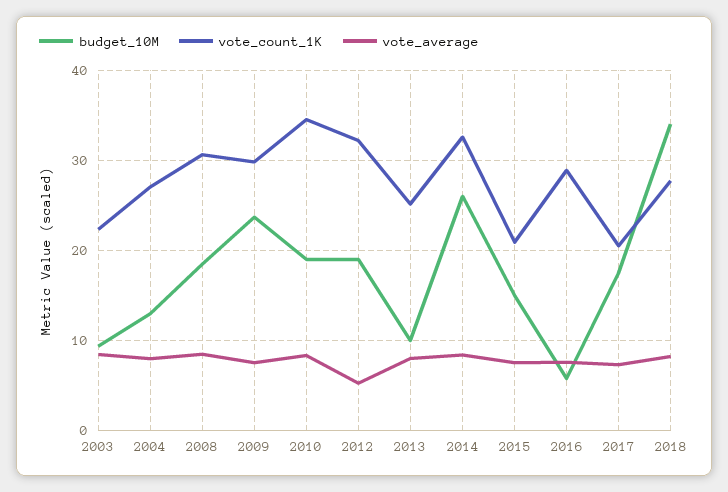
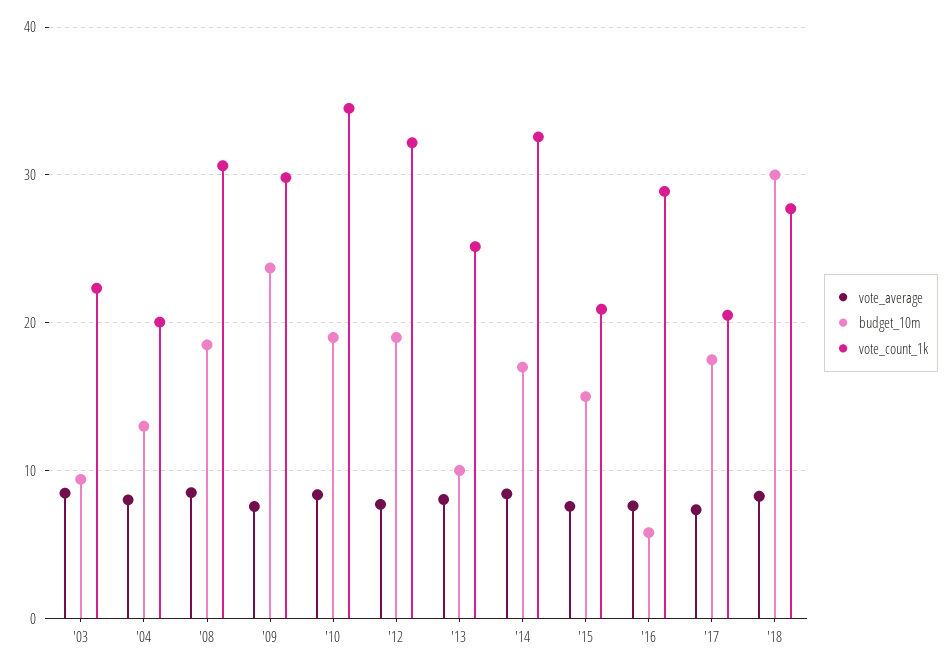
  {
    "budget_10M": {
      "2003": 9,
      "2004": 13,
      "2008": 19,
      "2009": 24,
      "2010": 19,
      "2012": 19,
      "2013": 10,
-     "2014": 26,
+     "2014": 17,
      "2015": 15,
      "2016": 6,
      "2017": 18,
-     "2018": 34
+     "2018": 30
    },
    "vote_count_1K": {
      "2003": 22,
-     "2004": 27,
+     "2004": 20,
      "2008": 31,
      "2009": 30,
      "2010": 35,
      "2012": 32,
      "2013": 25,
      "2014": 33,
      "2015": 21,
      "2016": 29,
      "2017": 21,
      "2018": 28
    },
    "vote_average": {
      "2003": 8,
      "2004": 8,
      "2008": 9,
      "2009": 8,
      "2010": 8,
-     "2012": 5,
+     "2012": 8,
      "2013": 8,
      "2014": 8,
      "2015": 8,
      "2016": 8,
      "2017": 7,
      "2018": 8
    }
  }

